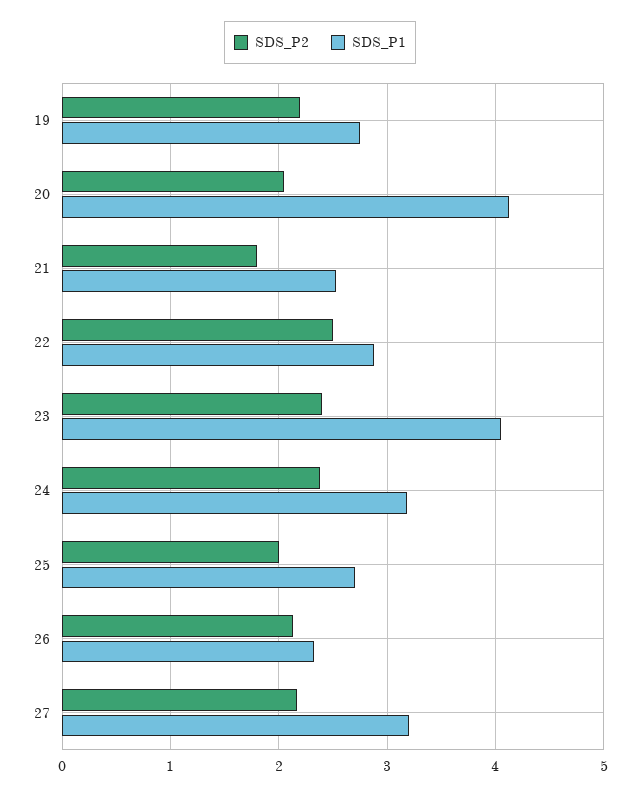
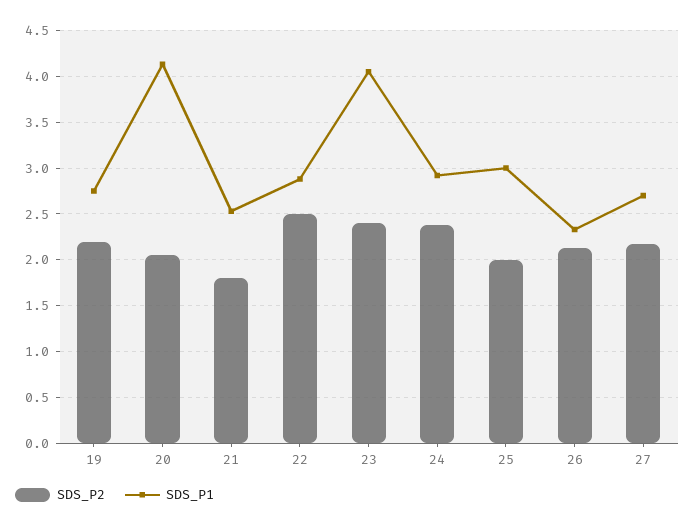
  {
    "SDS_P2": {
      "19": 2.2,
      "20": 2.1,
      "21": 1.8,
      "22": 2.5,
      "23": 2.4,
      "24": 2.4,
      "25": 2,
      "26": 2.1,
      "27": 2.2
    },
    "SDS_P1": {
      "19": 2.8,
      "20": 4.1,
      "21": 2.5,
      "22": 2.9,
      "23": 4.1,
-     "24": 3.2,
+     "24": 2.9,
-     "25": 2.7,
+     "25": 3,
      "26": 2.3,
-     "27": 3.2
+     "27": 2.7
    }
  }

